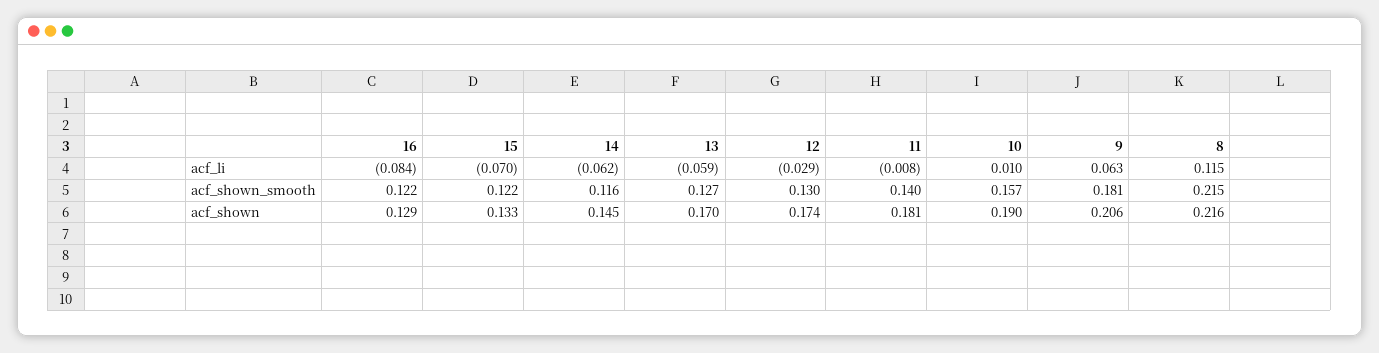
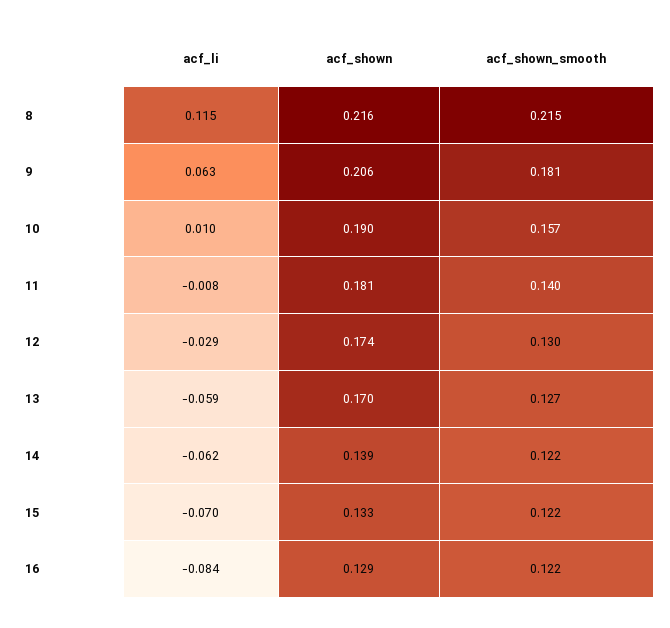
  {
    "16": {
      "acf_li": -0.084,
      "acf_shown_smooth": 0.122,
      "acf_shown": 0.129
    },
    "15": {
      "acf_li": -0.07,
      "acf_shown_smooth": 0.122,
      "acf_shown": 0.133
    },
    "14": {
      "acf_li": -0.062,
-     "acf_shown_smooth": 0.116,
+     "acf_shown_smooth": 0.122,
-     "acf_shown": 0.145
+     "acf_shown": 0.139
    },
    "13": {
      "acf_li": -0.059,
      "acf_shown_smooth": 0.127,
      "acf_shown": 0.17
    },
    "12": {
      "acf_li": -0.029,
      "acf_shown_smooth": 0.13,
      "acf_shown": 0.174
    },
    "11": {
      "acf_li": -0.008,
      "acf_shown_smooth": 0.14,
      "acf_shown": 0.181
    },
    "10": {
      "acf_li": 0.01,
      "acf_shown_smooth": 0.157,
      "acf_shown": 0.19
    },
    "9": {
      "acf_li": 0.063,
      "acf_shown_smooth": 0.181,
      "acf_shown": 0.206
    },
    "8": {
      "acf_li": 0.115,
      "acf_shown_smooth": 0.215,
      "acf_shown": 0.216
    }
  }

